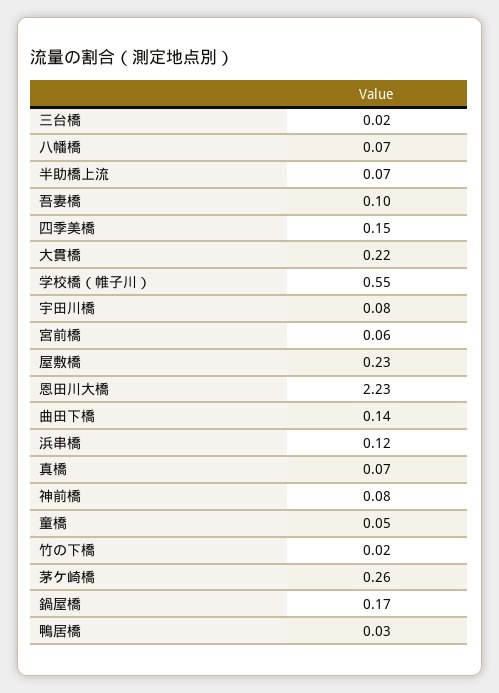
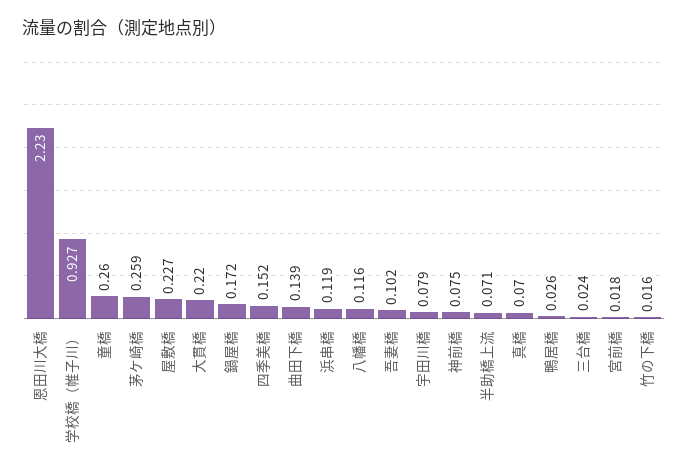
  {
    "三台橋": 0.024,
-   "八幡橋": 0.07,
+   "八幡橋": 0.116,
    "半助橋上流": 0.071,
    "吾妻橋": 0.102,
    "四季美橋": 0.152,
    "大貫橋": 0.22,
-   "学校橋（帷子川）": 0.55,
+   "学校橋（帷子川）": 0.927,
    "宇田川橋": 0.079,
-   "宮前橋": 0.06,
+   "宮前橋": 0.018,
    "屋敷橋": 0.227,
    "恩田川大橋": 2.23,
    "曲田下橋": 0.139,
    "浜串橋": 0.119,
    "真橋": 0.07,
    "神前橋": 0.075,
-   "童橋": 0.05,
+   "童橋": 0.26,
    "竹の下橋": 0.016,
    "茅ケ崎橋": 0.259,
    "鍋屋橋": 0.172,
    "鴨居橋": 0.026
  }

